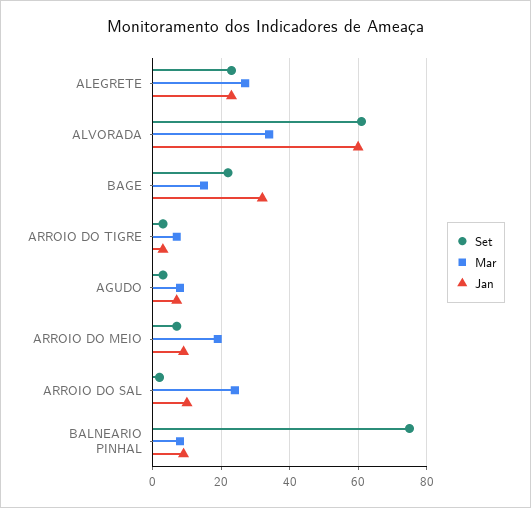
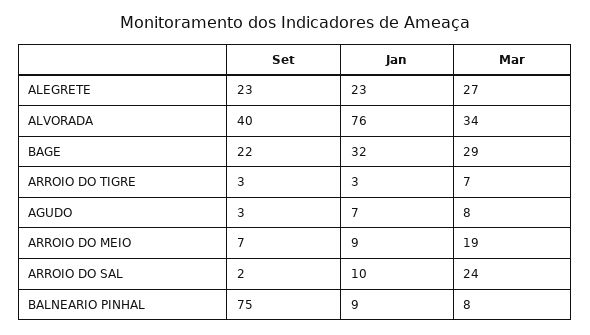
  {
    "Set": {
      "ALEGRETE": 23,
-     "ALVORADA": 60,
+     "ALVORADA": 40,
      "BAGE": 22,
      "ARROIO DO TIGRE": 3,
      "AGUDO": 3,
      "ARROIO DO MEIO": 7,
      "ARROIO DO SAL": 2,
      "BALNEARIO PINHAL": 75
    },
    "Mar": {
      "ALEGRETE": 27,
      "ALVORADA": 34,
-     "BAGE": 15,
+     "BAGE": 29,
      "ARROIO DO TIGRE": 7,
      "AGUDO": 8,
      "ARROIO DO MEIO": 19,
      "ARROIO DO SAL": 24,
      "BALNEARIO PINHAL": 8
    },
    "Jan": {
      "ALEGRETE": 23,
-     "ALVORADA": 60,
+     "ALVORADA": 76,
      "BAGE": 32,
      "ARROIO DO TIGRE": 3,
      "AGUDO": 7,
      "ARROIO DO MEIO": 9,
      "ARROIO DO SAL": 10,
      "BALNEARIO PINHAL": 9
    }
  }

